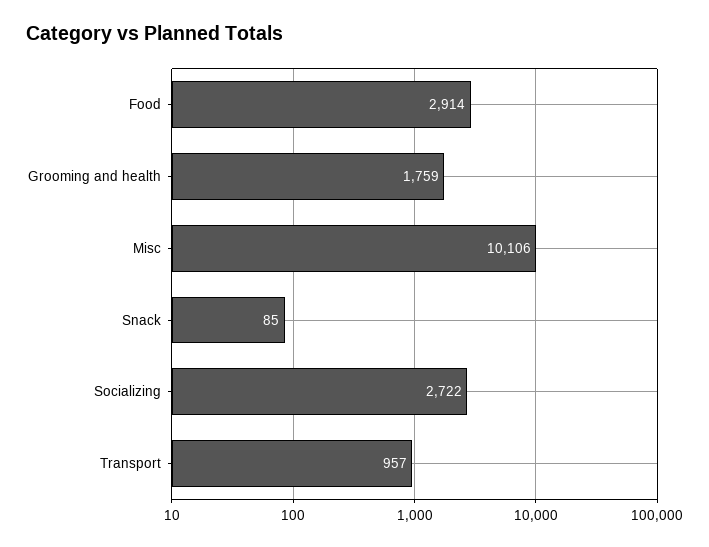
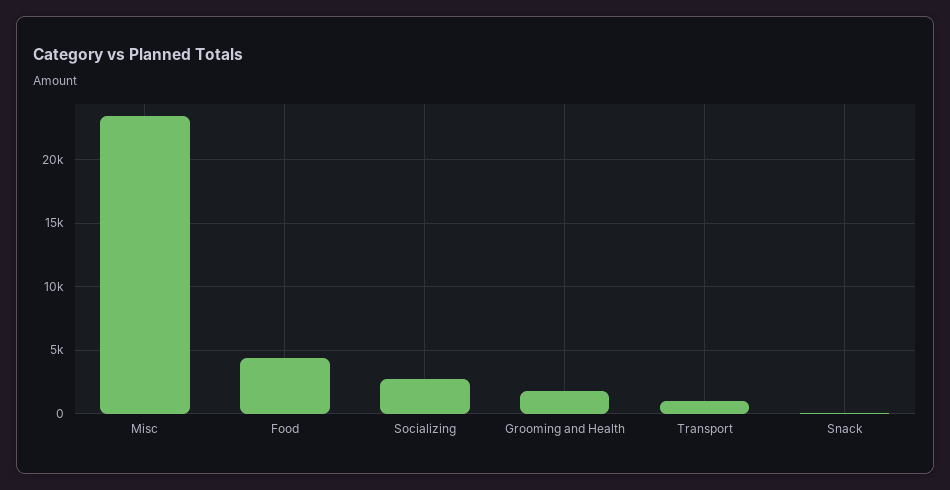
  {
-   "Food": 2914,
+   "Food": 4500,
    "Grooming and health": 1759,
-   "Misc": 10106,
+   "Misc": 23500,
    "Snack": 85,
    "Socializing": 2722,
    "Transport": 957
  }

